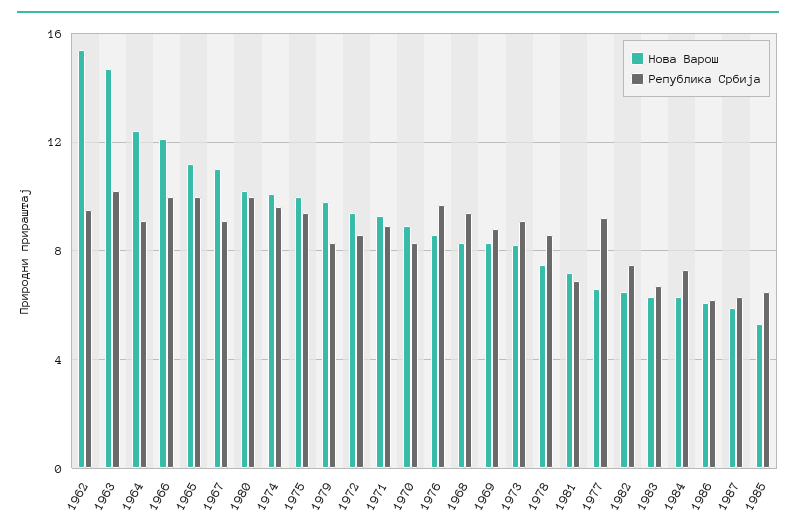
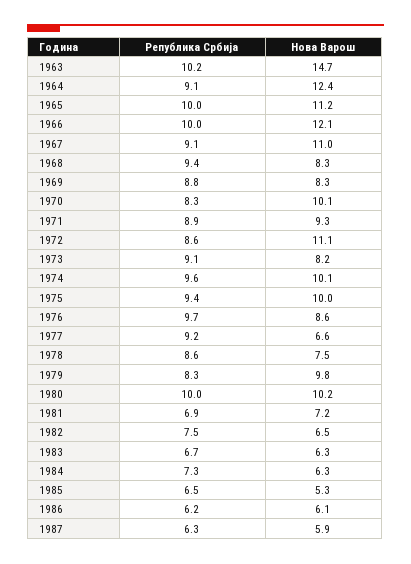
  {
    "Нова Варош": {
-     "1962": 15.5,
      "1963": 14.7,
      "1964": 12.4,
      "1966": 12.1,
      "1965": 11.2,
      "1967": 11,
      "1980": 10.2,
      "1974": 10.1,
      "1975": 10,
      "1979": 9.8,
-     "1972": 9.5,
+     "1972": 11.1,
      "1971": 9.3,
-     "1970": 9,
+     "1970": 10.1,
      "1976": 8.6,
      "1968": 8.3,
      "1969": 8.3,
      "1973": 8.2,
      "1978": 7.5,
      "1981": 7.2,
      "1977": 6.6,
      "1982": 6.5,
      "1983": 6.3,
      "1984": 6.3,
      "1986": 6.1,
      "1987": 5.9,
      "1985": 5.3
    },
    "Република Србија": {
-     "1962": 9.5,
      "1963": 10.2,
      "1964": 9.1,
      "1966": 10,
      "1965": 10,
      "1967": 9.1,
      "1980": 10,
      "1974": 9.6,
      "1975": 9.4,
      "1979": 8.3,
      "1972": 8.6,
      "1971": 8.9,
      "1970": 8.3,
      "1976": 9.7,
      "1968": 9.4,
      "1969": 8.8,
      "1973": 9.1,
      "1978": 8.6,
      "1981": 6.9,
      "1977": 9.2,
      "1982": 7.5,
      "1983": 6.7,
      "1984": 7.3,
      "1986": 6.2,
      "1987": 6.3,
      "1985": 6.5
    }
  }

